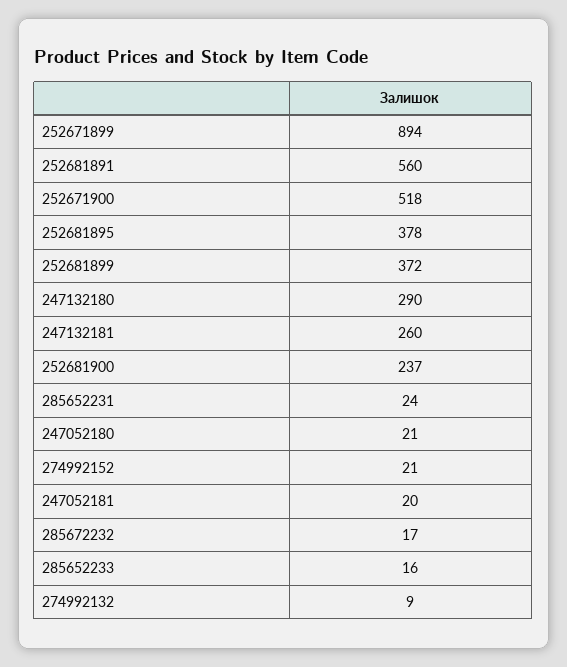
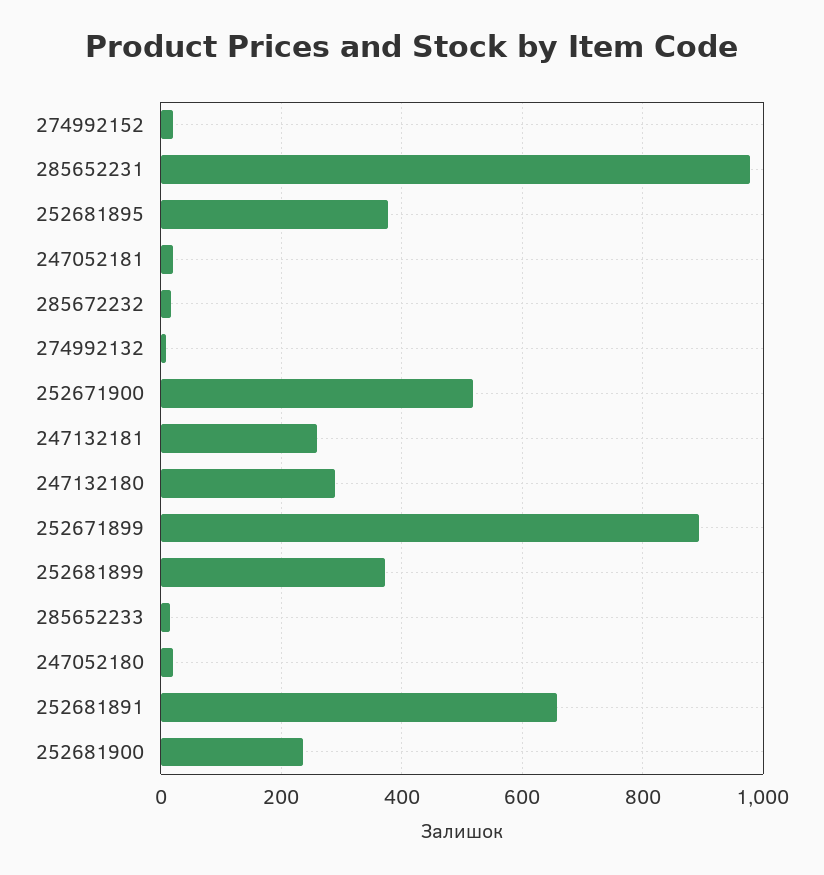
  {
    "252671899": 894,
-   "252681891": 560,
+   "252681891": 660,
    "252671900": 518,
    "252681895": 378,
    "252681899": 372,
    "247132180": 290,
    "247132181": 260,
    "252681900": 237,
-   "285652231": 24,
+   "285652231": 980,
    "247052180": 21,
    "274992152": 21,
    "247052181": 20,
    "285672232": 17,
    "285652233": 16,
    "274992132": 9
  }

